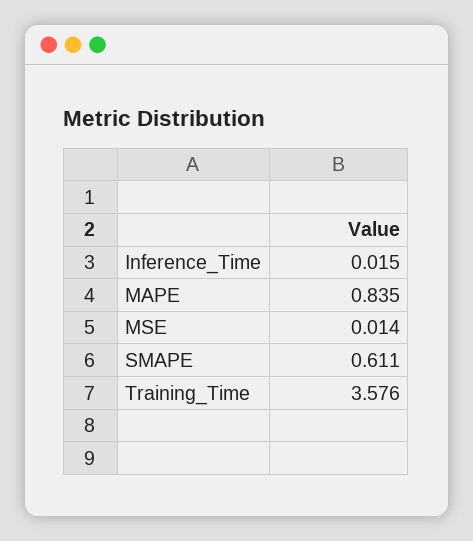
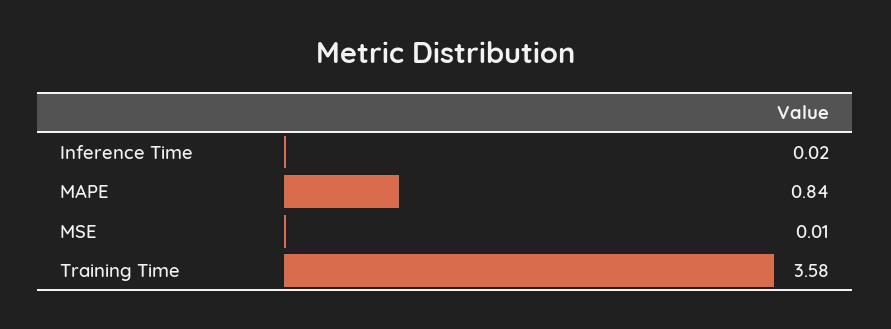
  {
    "Inference_Time": 0.015,
    "MAPE": 0.835,
    "MSE": 0.014,
-   "SMAPE": 0.611,
    "Training_Time": 3.576
  }

